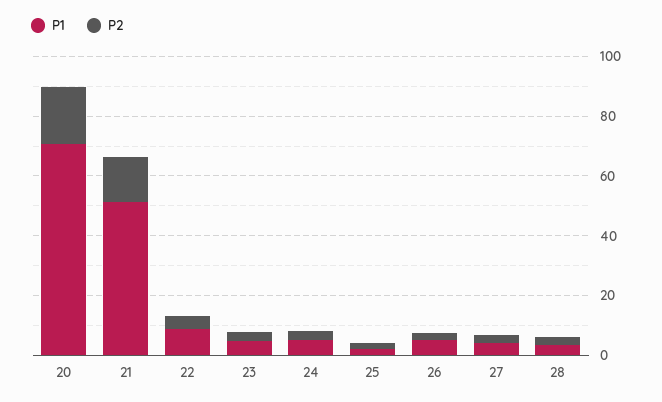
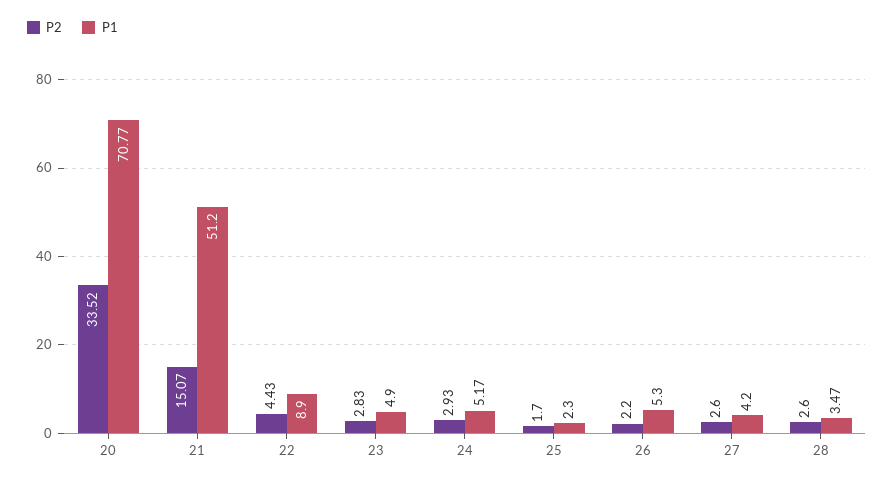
  {
    "P1": {
      "20": 70.77,
      "21": 51.2,
      "22": 8.9,
      "23": 4.9,
      "24": 5.17,
      "25": 2.3,
      "26": 5.3,
      "27": 4.2,
      "28": 3.47
    },
    "P2": {
-     "20": 20,
+     "20": 33.52,
      "21": 15.07,
      "22": 4.43,
      "23": 2.83,
      "24": 2.93,
      "25": 1.7,
      "26": 2.2,
      "27": 2.6,
      "28": 2.6
    }
  }

